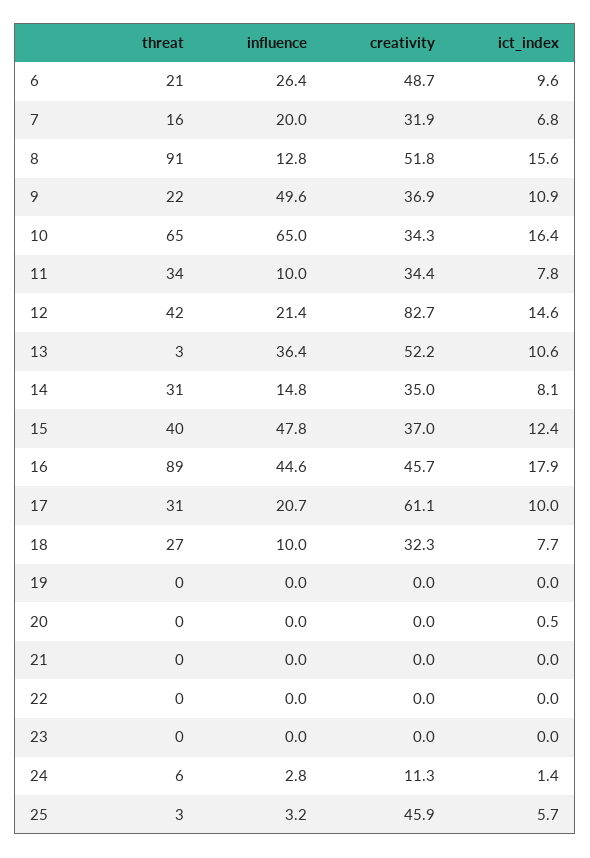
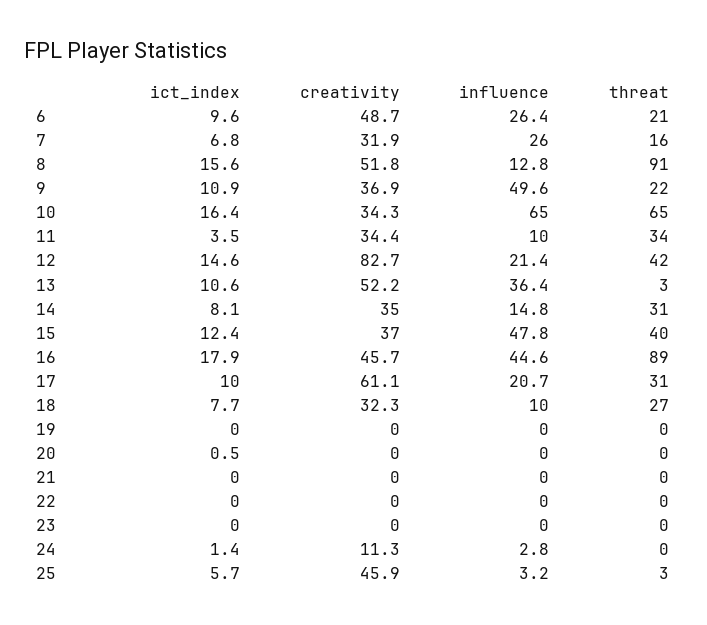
  {
    "threat": {
      "6": 21,
      "7": 16,
      "8": 91,
      "9": 22,
      "10": 65,
      "11": 34,
      "12": 42,
      "13": 3,
      "14": 31,
      "15": 40,
      "16": 89,
      "17": 31,
      "18": 27,
      "19": 0,
      "20": 0,
      "21": 0,
      "22": 0,
      "23": 0,
-     "24": 6,
+     "24": 0,
      "25": 3
    },
    "influence": {
      "6": 26.4,
-     "7": 20,
+     "7": 26,
      "8": 12.8,
      "9": 49.6,
      "10": 65,
      "11": 10,
      "12": 21.4,
      "13": 36.4,
      "14": 14.8,
      "15": 47.8,
      "16": 44.6,
      "17": 20.7,
      "18": 10,
      "19": 0,
      "20": 0,
      "21": 0,
      "22": 0,
      "23": 0,
      "24": 2.8,
      "25": 3.2
    },
    "creativity": {
      "6": 48.7,
      "7": 31.9,
      "8": 51.8,
      "9": 36.9,
      "10": 34.3,
      "11": 34.4,
      "12": 82.7,
      "13": 52.2,
      "14": 35,
      "15": 37,
      "16": 45.7,
      "17": 61.1,
      "18": 32.3,
      "19": 0,
      "20": 0,
      "21": 0,
      "22": 0,
      "23": 0,
      "24": 11.3,
      "25": 45.9
    },
    "ict_index": {
      "6": 9.6,
      "7": 6.8,
      "8": 15.6,
      "9": 10.9,
      "10": 16.4,
-     "11": 7.8,
+     "11": 3.5,
      "12": 14.6,
      "13": 10.6,
      "14": 8.1,
      "15": 12.4,
      "16": 17.9,
      "17": 10,
      "18": 7.7,
      "19": 0,
      "20": 0.5,
      "21": 0,
      "22": 0,
      "23": 0,
      "24": 1.4,
      "25": 5.7
    }
  }

